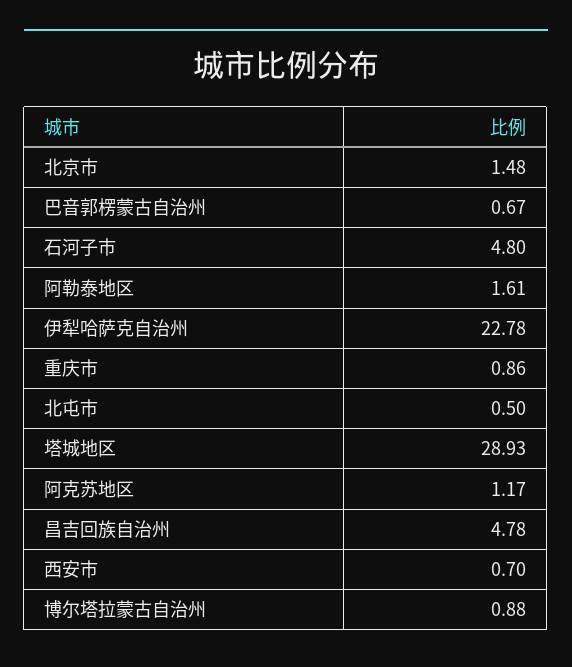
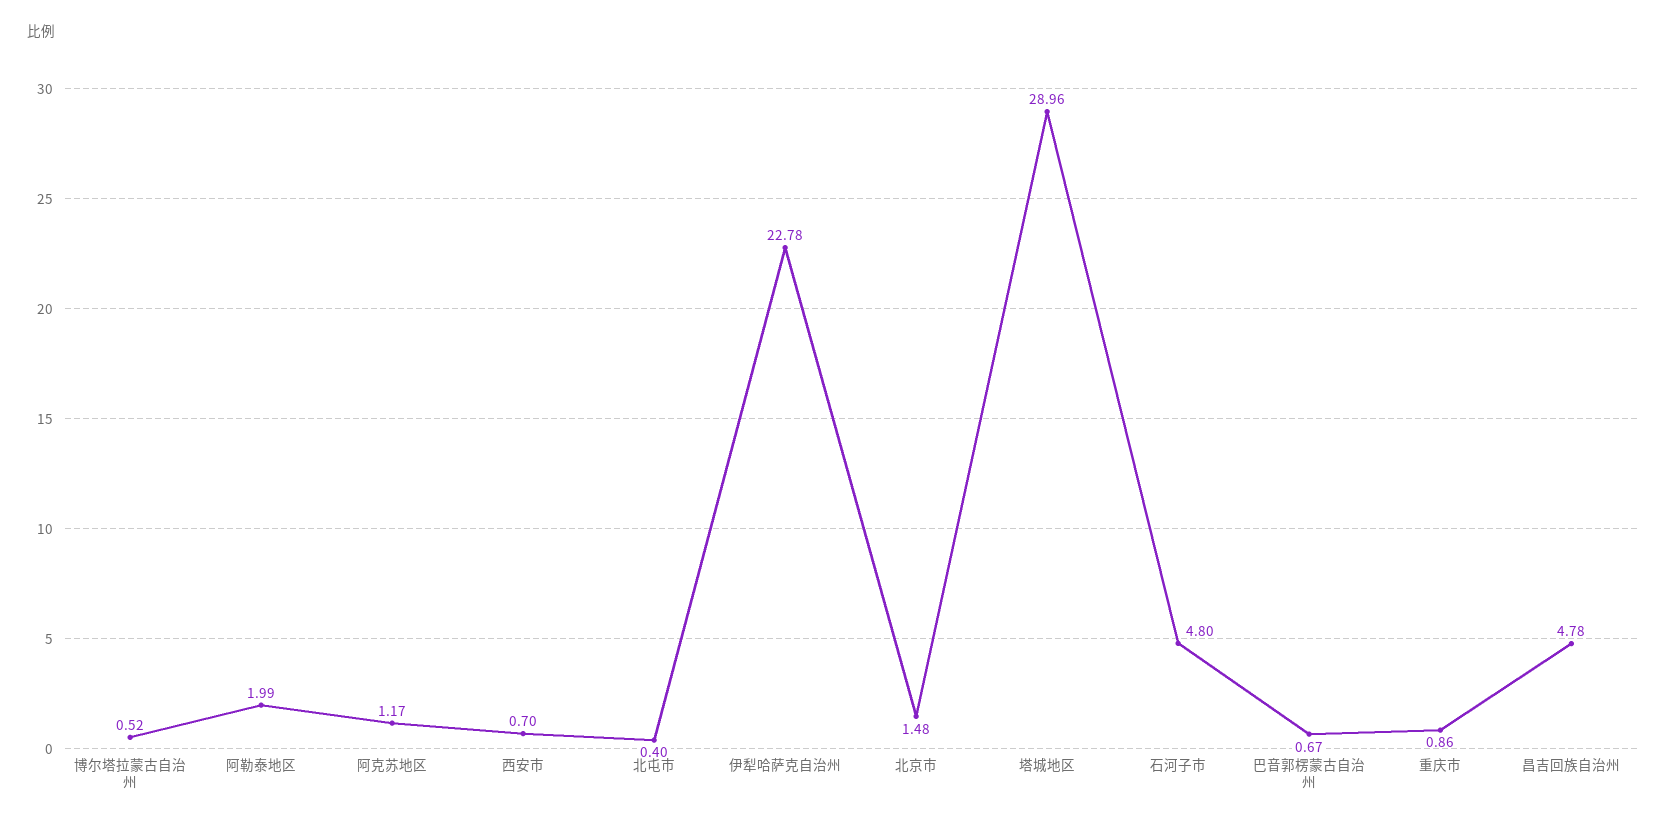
  {
    "北京市": 1.48,
    "巴音郭楞蒙古自治州": 0.67,
    "石河子市": 4.8,
-   "阿勒泰地区": 1.61,
+   "阿勒泰地区": 1.99,
    "伊犁哈萨克自治州": 22.78,
    "重庆市": 0.86,
-   "北屯市": 0.5,
+   "北屯市": 0.4,
-   "塔城地区": 28.93,
+   "塔城地区": 28.96,
    "阿克苏地区": 1.17,
    "昌吉回族自治州": 4.78,
    "西安市": 0.7,
-   "博尔塔拉蒙古自治州": 0.88
+   "博尔塔拉蒙古自治州": 0.52
  }

